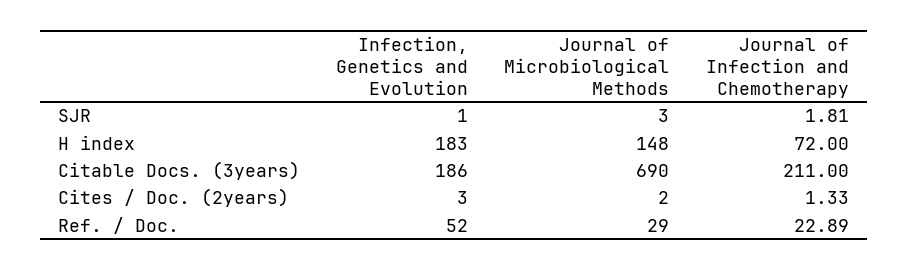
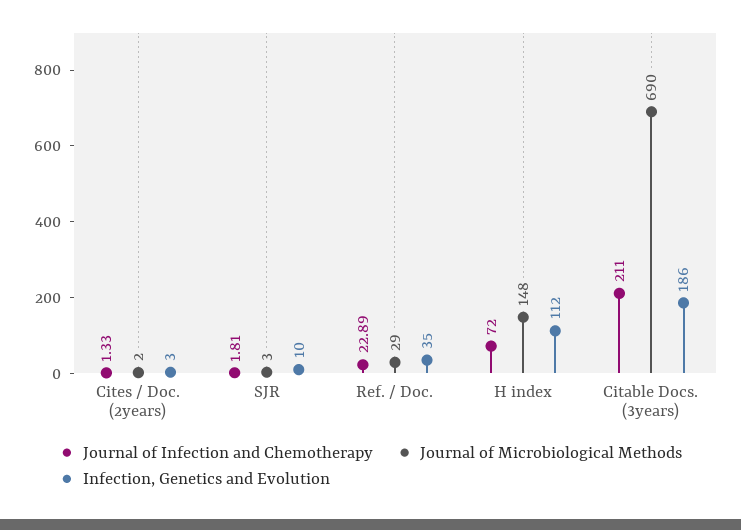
  {
    "Infection, Genetics and Evolution": {
-     "SJR": 1,
+     "SJR": 10,
-     "H index": 183,
+     "H index": 112,
      "Citable Docs. (3years)": 186,
      "Cites / Doc. (2years)": 3,
-     "Ref. / Doc.": 52
+     "Ref. / Doc.": 35
    },
    "Journal of Microbiological Methods": {
      "SJR": 3,
      "H index": 148,
      "Citable Docs. (3years)": 690,
      "Cites / Doc. (2years)": 2,
      "Ref. / Doc.": 29
    },
    "Journal of Infection and Chemotherapy": {
      "SJR": 1.81,
      "H index": 72,
      "Citable Docs. (3years)": 211,
      "Cites / Doc. (2years)": 1.33,
      "Ref. / Doc.": 22.89
    }
  }

